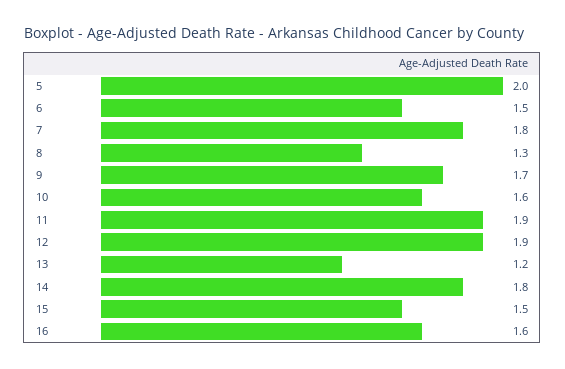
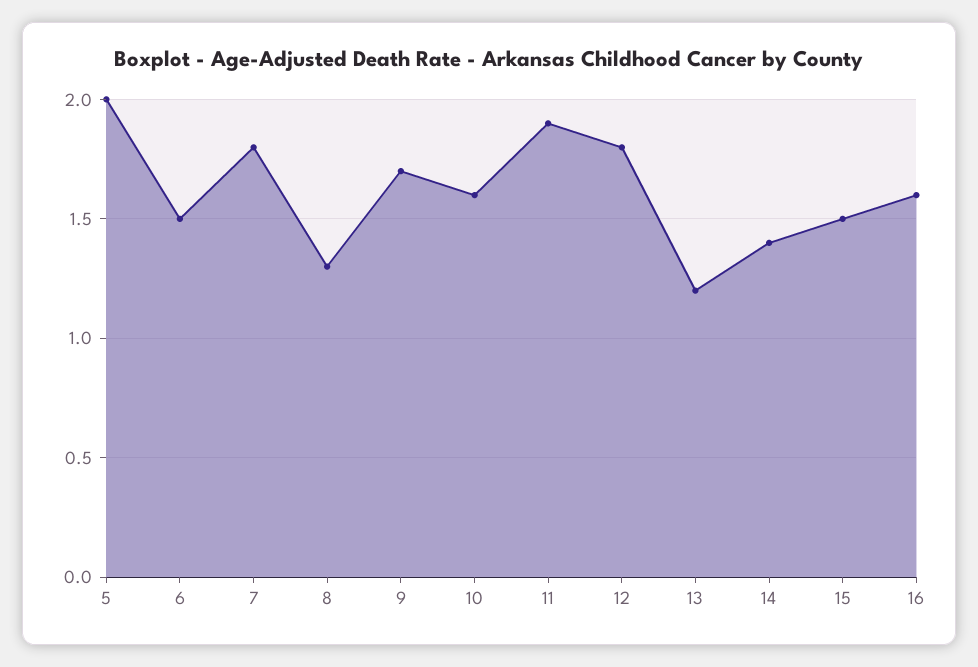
  {
    "5": 2,
    "6": 1.5,
    "7": 1.8,
    "8": 1.3,
    "9": 1.7,
    "10": 1.6,
    "11": 1.9,
-   "12": 1.9,
+   "12": 1.8,
    "13": 1.2,
-   "14": 1.8,
+   "14": 1.4,
    "15": 1.5,
    "16": 1.6
  }

